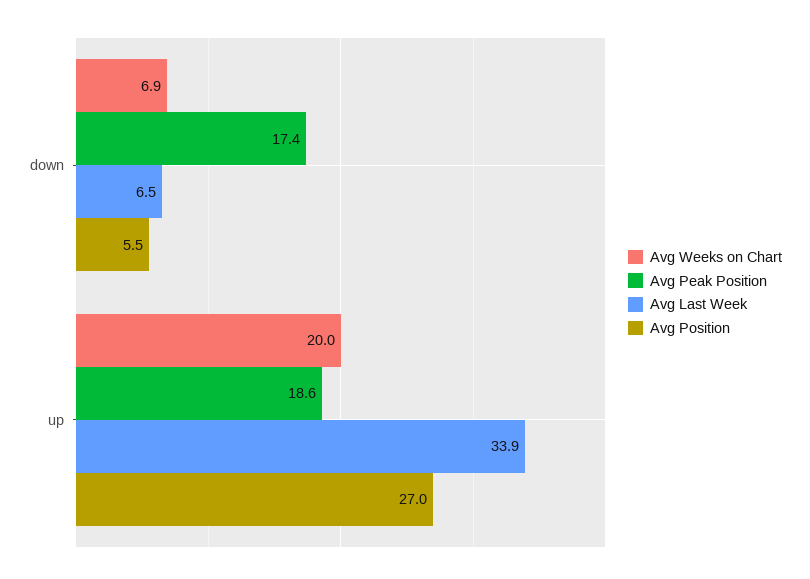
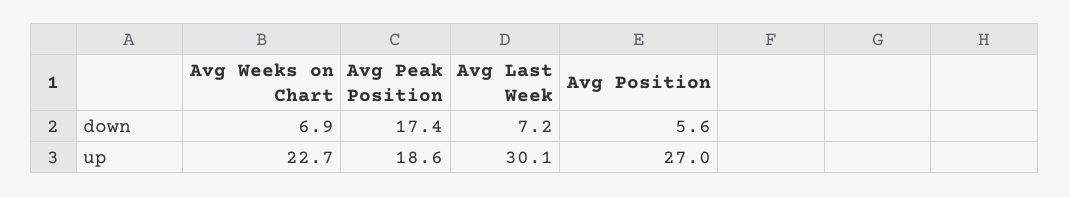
  {
    "Avg Weeks on Chart": {
      "down": 6.9,
-     "up": 20
+     "up": 22.7
    },
    "Avg Peak Position": {
      "down": 17.4,
      "up": 18.6
    },
    "Avg Last Week": {
-     "down": 6.5,
+     "down": 7.2,
-     "up": 33.9
+     "up": 30.1
    },
    "Avg Position": {
-     "down": 5.5,
+     "down": 5.6,
      "up": 27
    }
  }

